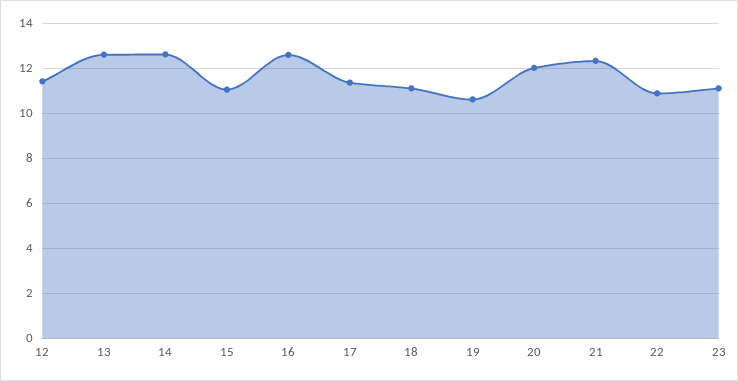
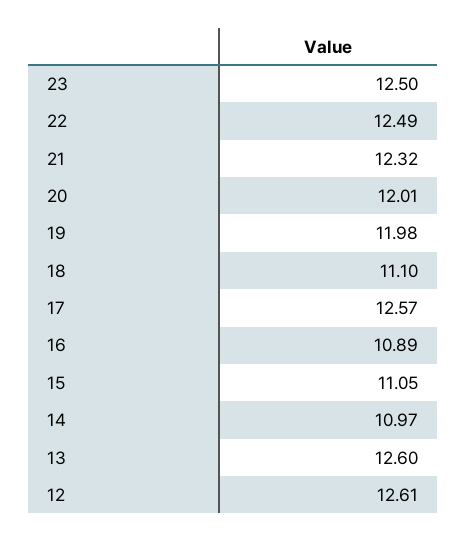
  {
-   "12": 11.5,
+   "12": 12.61,
    "13": 12.6,
-   "14": 12.5,
+   "14": 10.97,
    "15": 11.05,
-   "16": 12.5,
+   "16": 10.89,
-   "17": 11.5,
+   "17": 12.57,
    "18": 11.1,
-   "19": 10.5,
+   "19": 11.98,
    "20": 12.01,
    "21": 12.32,
-   "22": 11,
+   "22": 12.49,
-   "23": 11
+   "23": 12.5
  }

